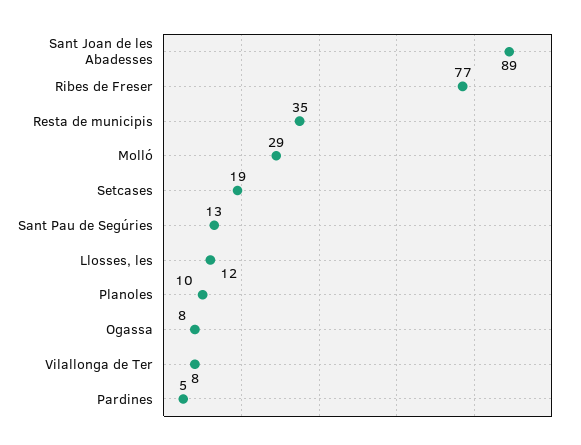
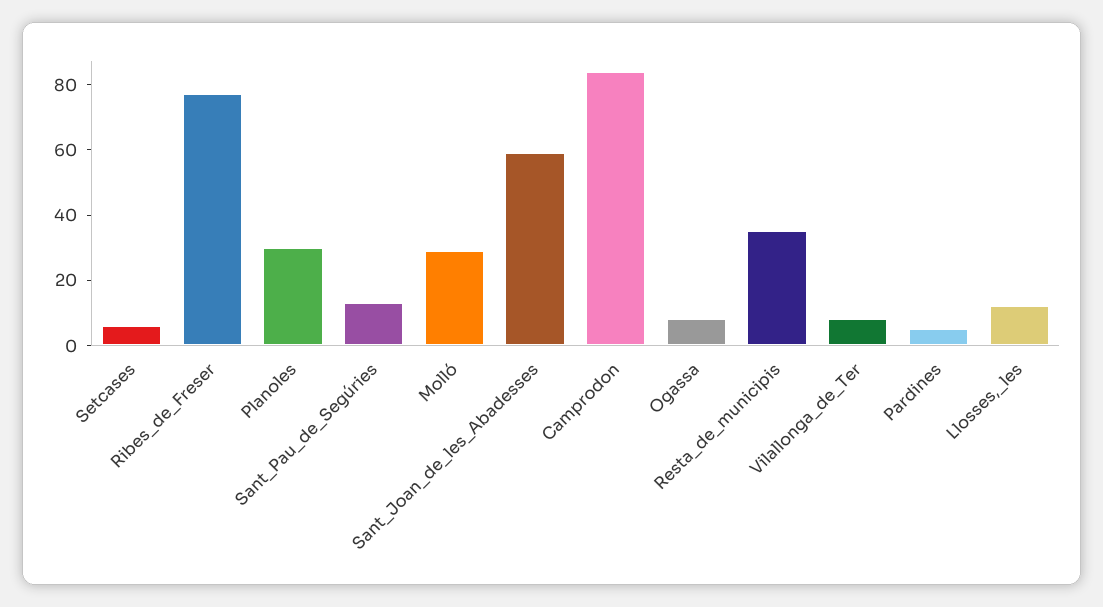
  {
-   "Sant Joan de les Abadesses": 89,
+   "Sant Joan de les Abadesses": 60,
    "Ribes de Freser": 77,
    "Resta de municipis": 35,
    "Molló": 29,
-   "Setcases": 19,
+   "Setcases": 5,
    "Sant Pau de Segúries": 13,
    "Llosses, les": 12,
-   "Planoles": 10,
+   "Planoles": 30,
    "Ogassa": 8,
    "Vilallonga de Ter": 8,
-   "Pardines": 5
+   "Pardines": 5,
+   "Camprodon": 85
  }

